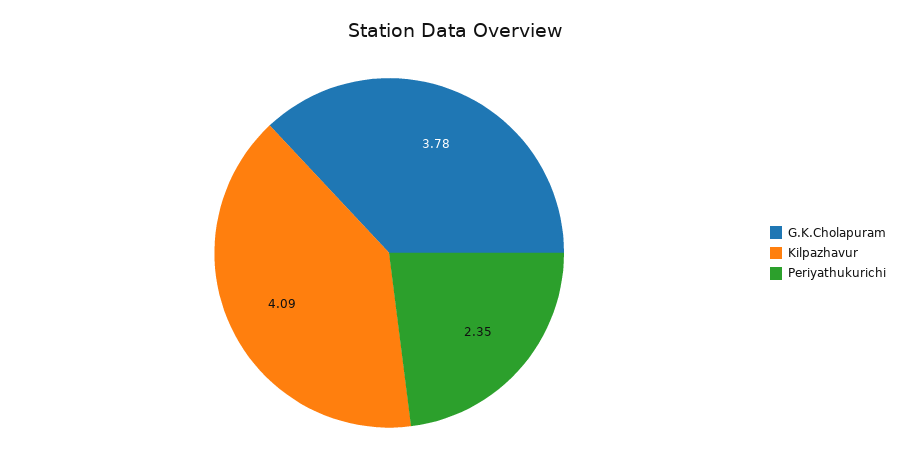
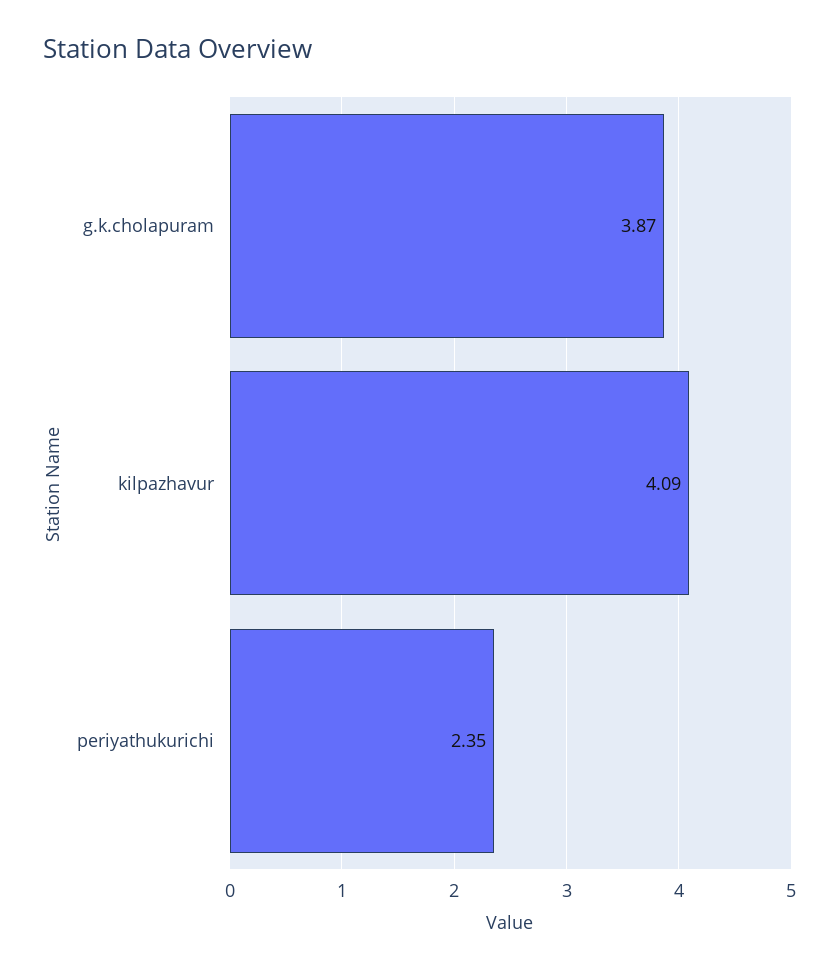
  {
-   "G.K.Cholapuram": 3.78,
+   "G.K.Cholapuram": 3.87,
    "Kilpazhavur": 4.09,
    "Periyathukurichi": 2.35
  }

